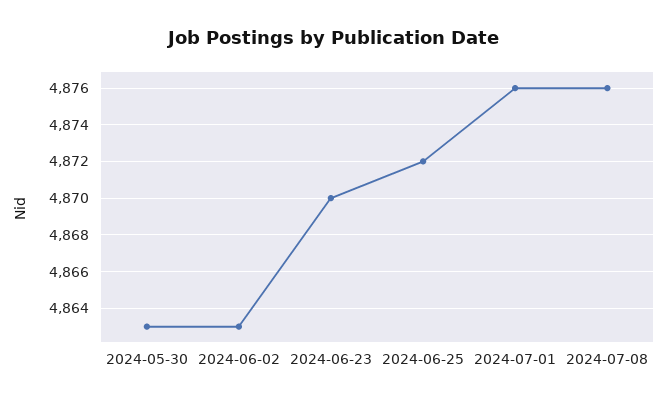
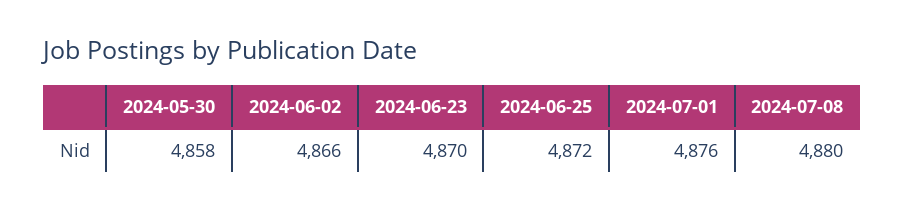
  {
-   "2024-05-30": 4863,
+   "2024-05-30": 4858,
-   "2024-06-02": 4863,
+   "2024-06-02": 4866,
    "2024-06-23": 4870,
    "2024-06-25": 4872,
    "2024-07-01": 4876,
-   "2024-07-08": 4876
+   "2024-07-08": 4880
  }

